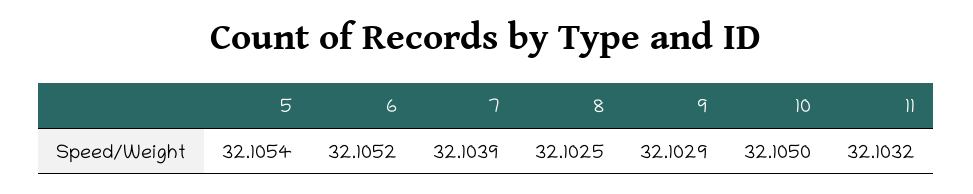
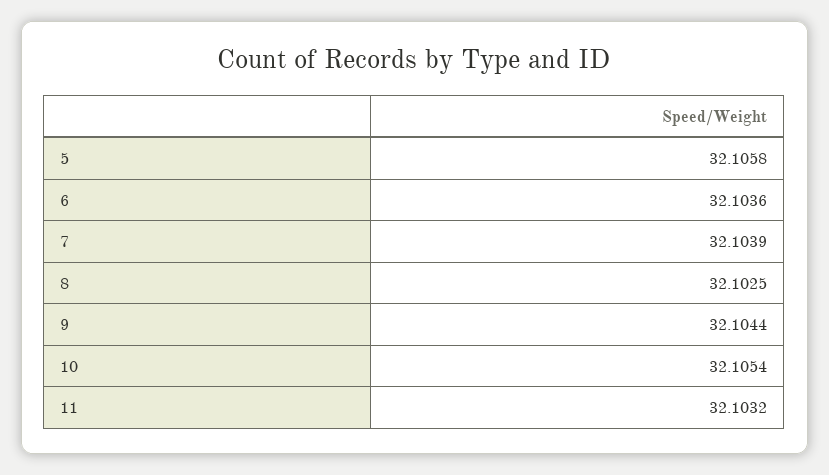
  {
-   "5": 32.1054,
+   "5": 32.1058,
-   "6": 32.1052,
+   "6": 32.1036,
    "7": 32.1039,
    "8": 32.1025,
-   "9": 32.1029,
+   "9": 32.1044,
-   "10": 32.105,
+   "10": 32.1054,
    "11": 32.1032
  }

